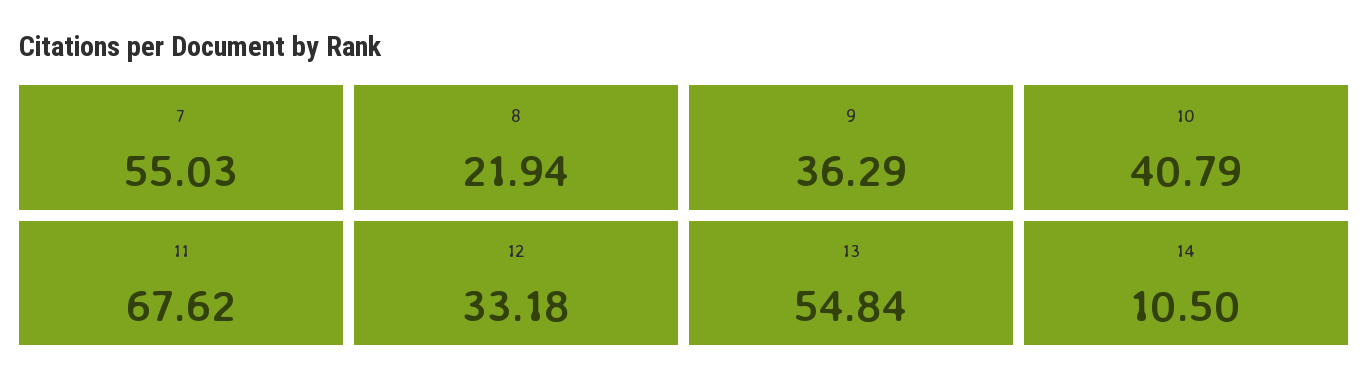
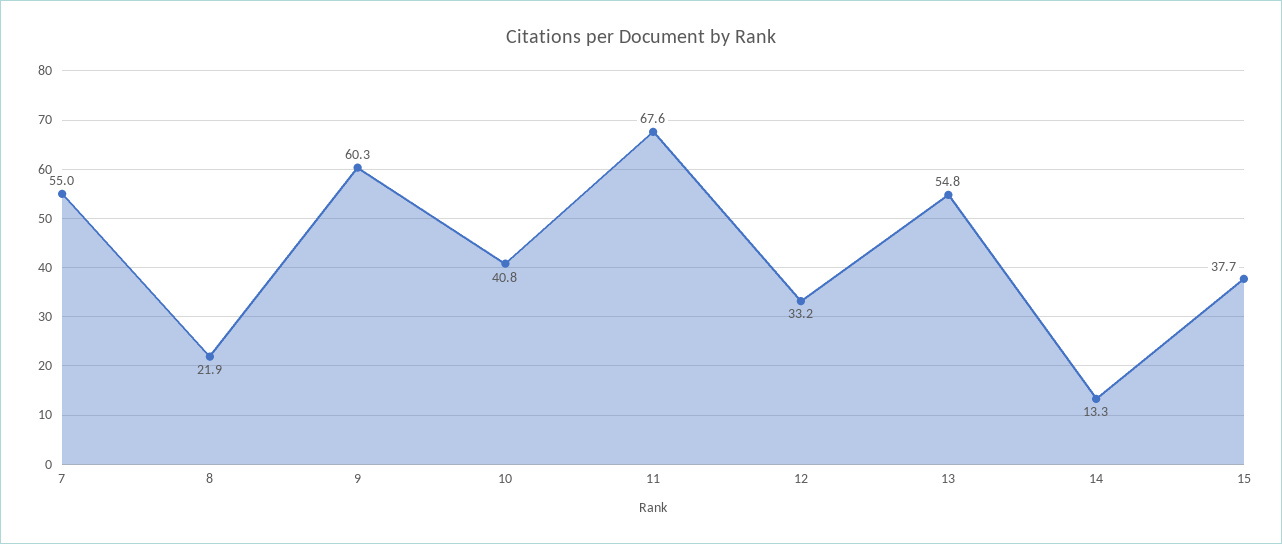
  {
    "7": 55.03,
    "8": 21.94,
-   "9": 36.29,
+   "9": 60.3,
    "10": 40.79,
    "11": 67.62,
    "12": 33.18,
    "13": 54.84,
-   "14": 10.5
+   "14": 13.3,
+   "15": 37.7
  }

